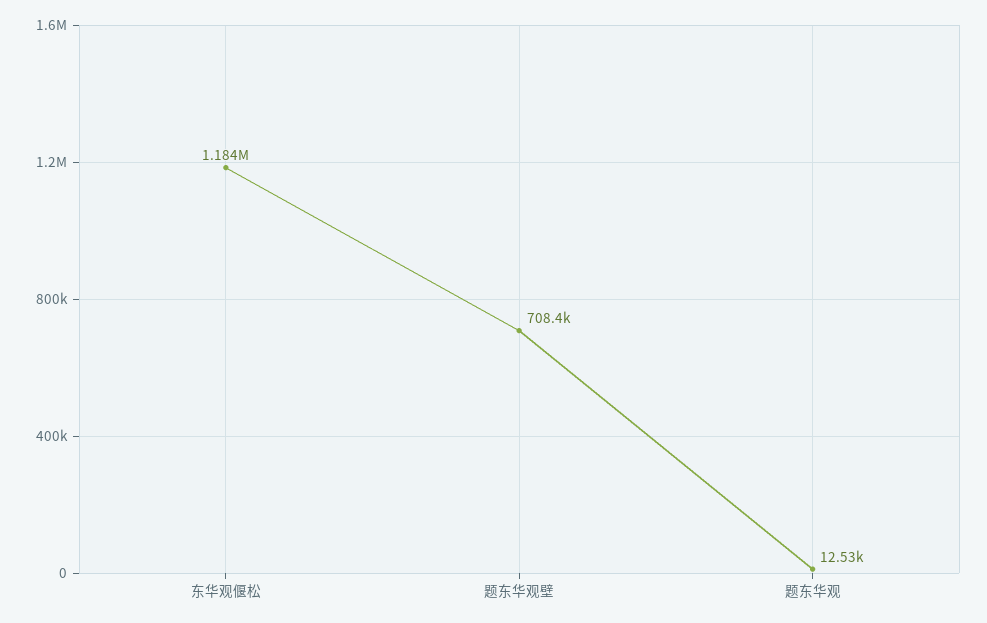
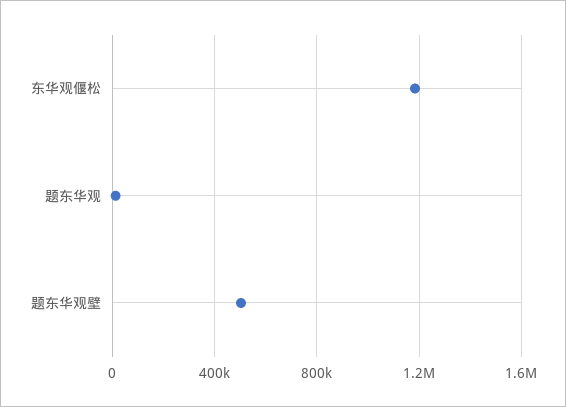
  {
    "东华观偃松": 1184000,
-   "题东华观壁": 708400,
+   "题东华观壁": 500000,
    "题东华观": 12530
  }

